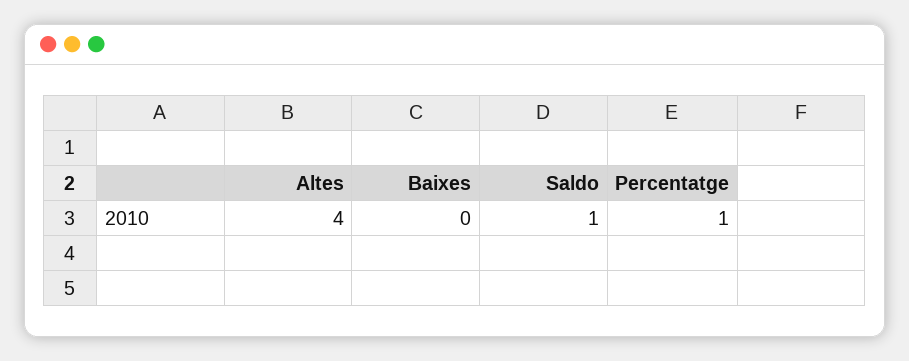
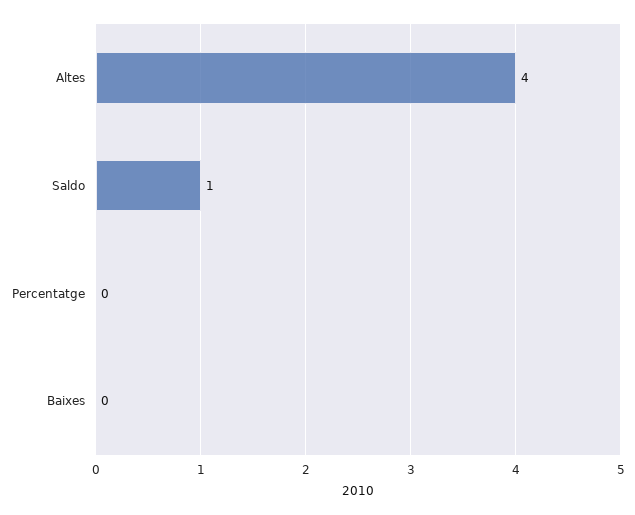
  {
    "Altes": 4,
    "Baixes": 0,
    "Saldo": 1,
-   "Percentatge": 1
+   "Percentatge": 0
  }

